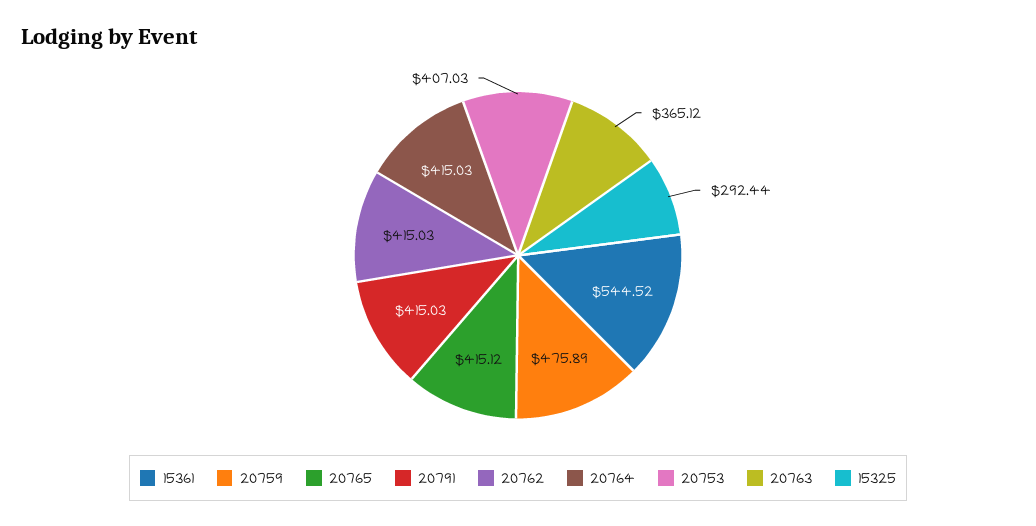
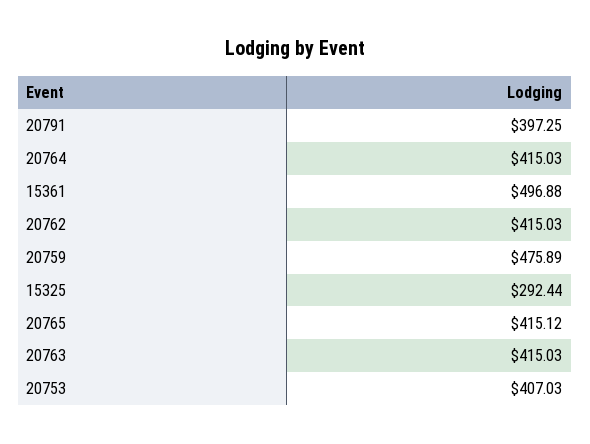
  {
-   "15361": 544.52,
+   "15361": 496.88,
    "20759": 475.89,
    "20765": 415.12,
-   "20791": 415.03,
+   "20791": 397.25,
    "20762": 415.03,
    "20764": 415.03,
    "20753": 407.03,
-   "20763": 365.12,
+   "20763": 415.03,
    "15325": 292.44
  }

